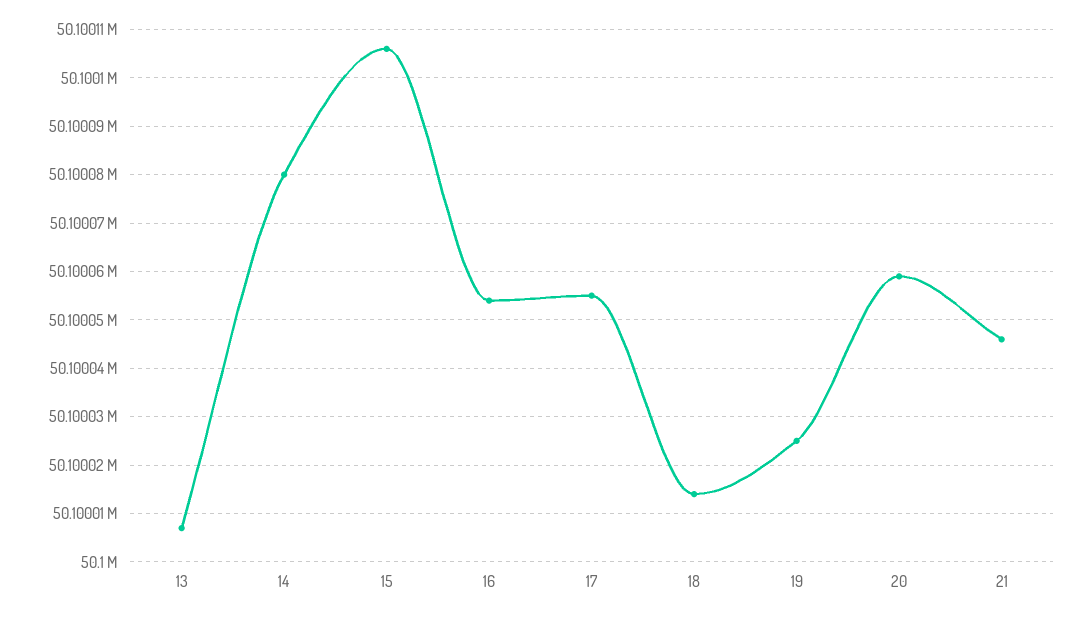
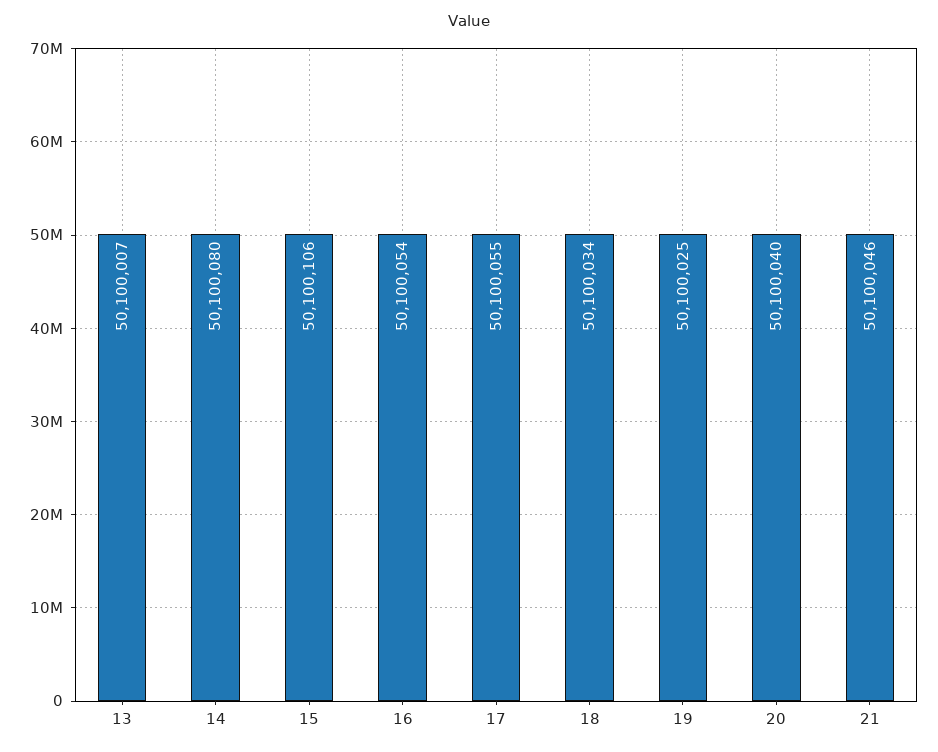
  {
    "13": 50100007,
    "14": 50100080,
    "15": 50100106,
    "16": 50100054,
    "17": 50100055,
-   "18": 50100015,
+   "18": 50100034,
    "19": 50100025,
-   "20": 50100060,
+   "20": 50100040,
    "21": 50100046
  }

